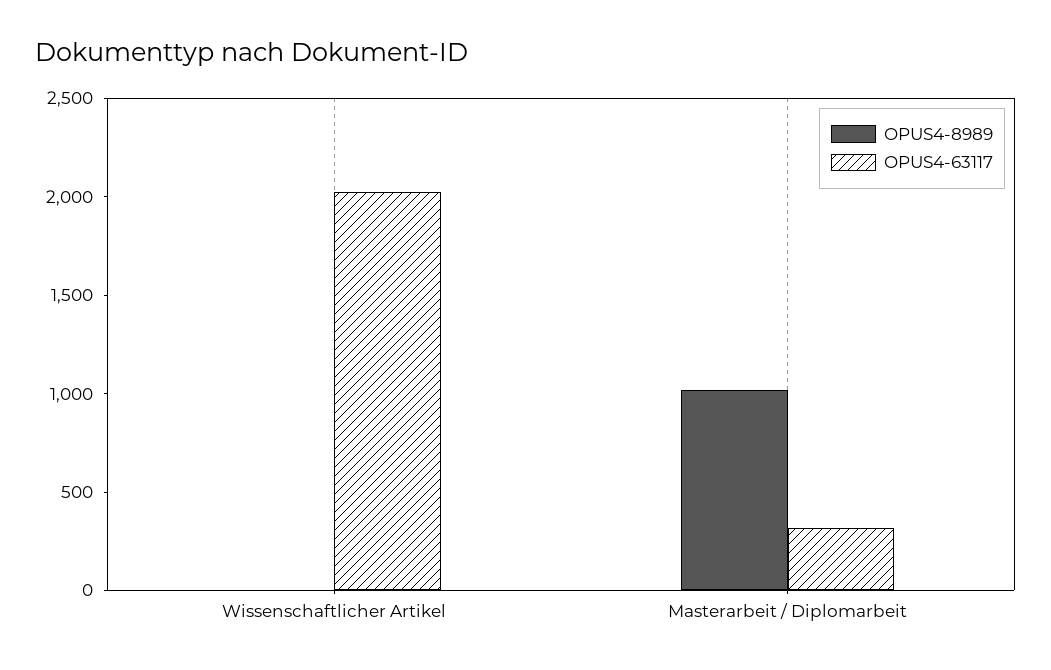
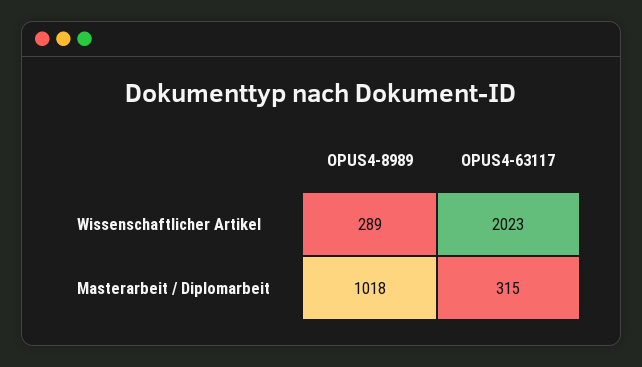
  {
    "OPUS4-8989": {
-     "Wissenschaftlicher Artikel": 0,
+     "Wissenschaftlicher Artikel": 289,
      "Masterarbeit / Diplomarbeit": 1018
    },
    "OPUS4-63117": {
      "Wissenschaftlicher Artikel": 2023,
      "Masterarbeit / Diplomarbeit": 315
    }
  }

